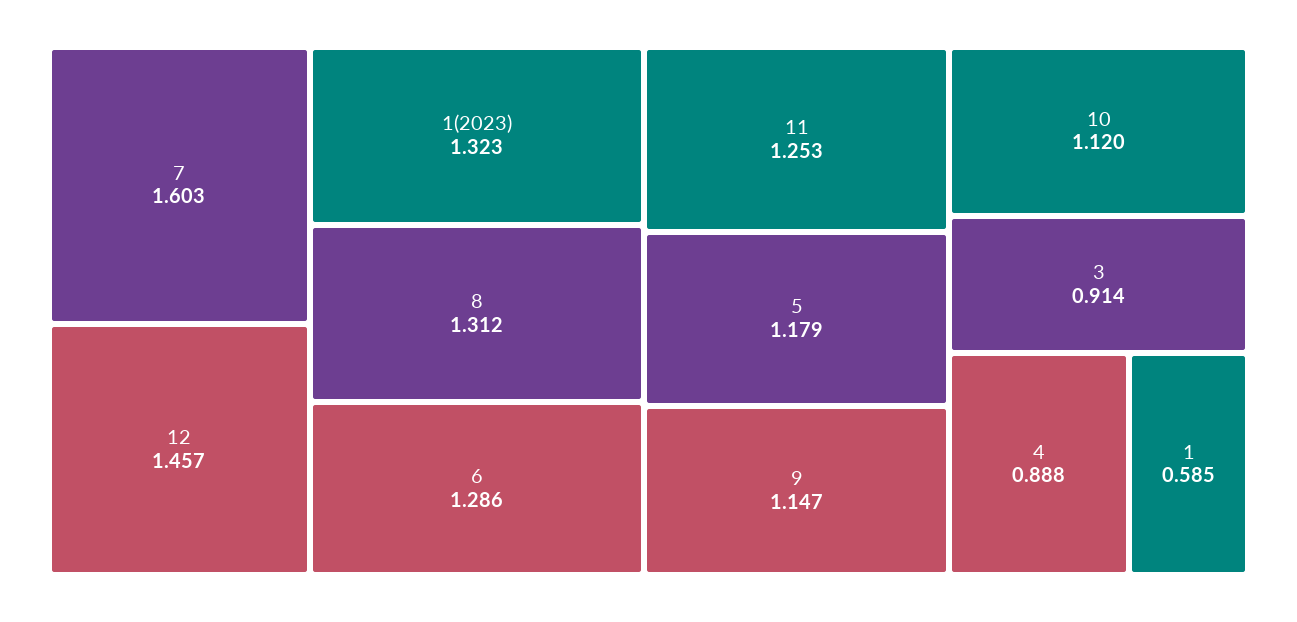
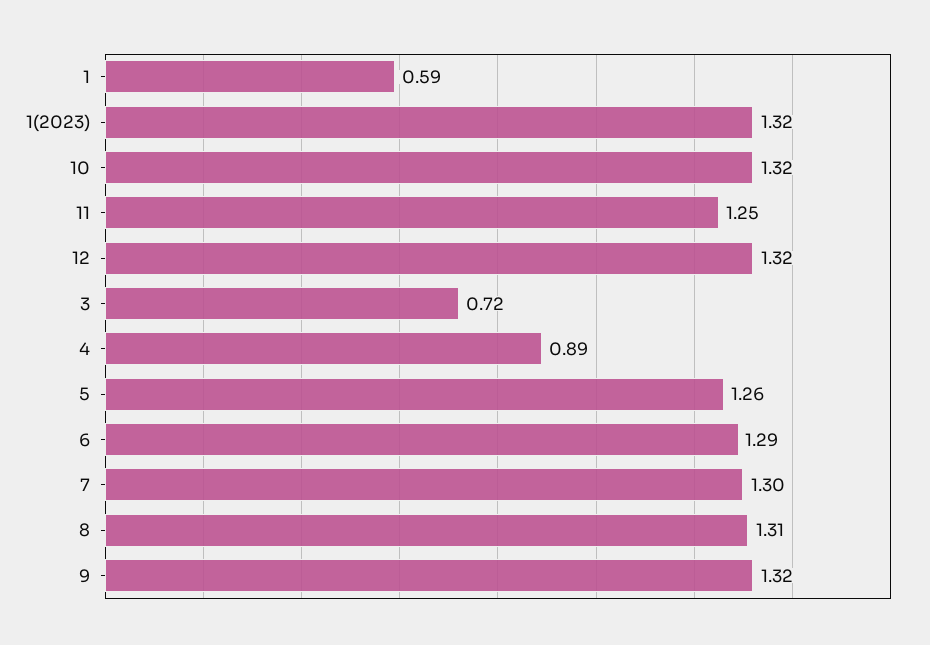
  {
-   "7": 1.603,
+   "7": 1.3,
-   "12": 1.457,
+   "12": 1.32,
    "1(2023)": 1.323,
    "8": 1.312,
    "6": 1.286,
    "11": 1.253,
-   "5": 1.179,
+   "5": 1.26,
-   "9": 1.147,
+   "9": 1.32,
-   "10": 1.12,
+   "10": 1.32,
-   "3": 0.914,
+   "3": 0.72,
    "4": 0.888,
    "1": 0.585
  }

